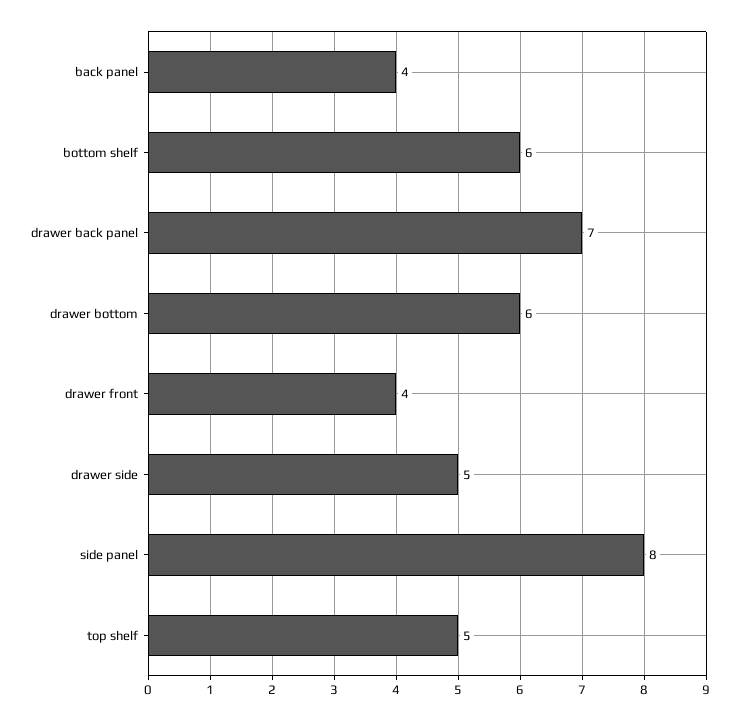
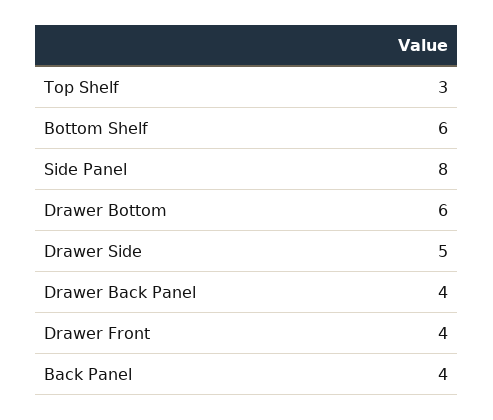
  {
    "back panel": 4,
    "bottom shelf": 6,
-   "drawer back panel": 7,
+   "drawer back panel": 4,
    "drawer bottom": 6,
    "drawer front": 4,
    "drawer side": 5,
    "side panel": 8,
-   "top shelf": 5
+   "top shelf": 3
  }

